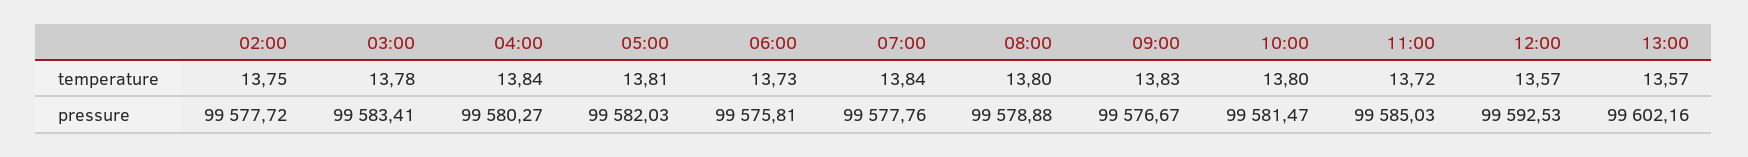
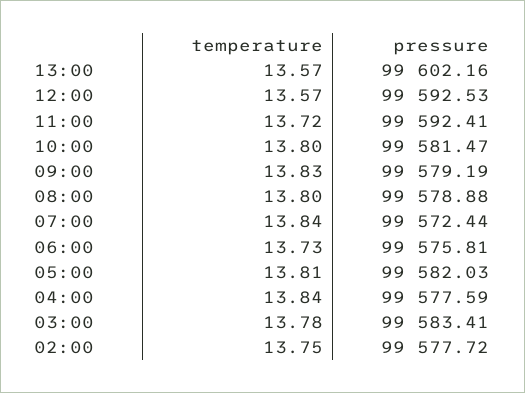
  {
    "02:00": {
      "temperature": 13.75,
      "pressure": 99577.72
    },
    "03:00": {
      "temperature": 13.78,
      "pressure": 99583.41
    },
    "04:00": {
      "temperature": 13.84,
-     "pressure": 99580.27
+     "pressure": 99577.59
    },
    "05:00": {
      "temperature": 13.81,
      "pressure": 99582.03
    },
    "06:00": {
      "temperature": 13.73,
      "pressure": 99575.81
    },
    "07:00": {
      "temperature": 13.84,
-     "pressure": 99577.76
+     "pressure": 99572.44
    },
    "08:00": {
      "temperature": 13.8,
      "pressure": 99578.88
    },
    "09:00": {
      "temperature": 13.83,
-     "pressure": 99576.67
+     "pressure": 99579.19
    },
    "10:00": {
      "temperature": 13.8,
      "pressure": 99581.47
    },
    "11:00": {
      "temperature": 13.72,
-     "pressure": 99585.03
+     "pressure": 99592.41
    },
    "12:00": {
      "temperature": 13.57,
      "pressure": 99592.53
    },
    "13:00": {
      "temperature": 13.57,
      "pressure": 99602.16
    }
  }

